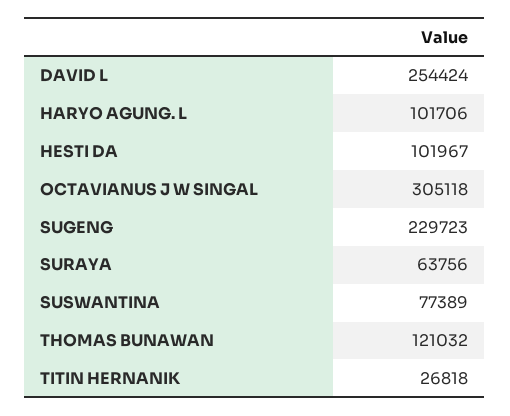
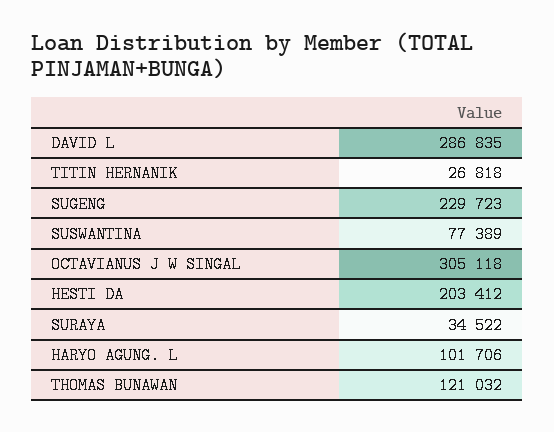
  {
-   "DAVID L": 254424,
+   "DAVID L": 286835,
    "HARYO AGUNG. L": 101706,
-   "HESTI DA": 101967,
+   "HESTI DA": 203412,
    "OCTAVIANUS J W SINGAL": 305118,
    "SUGENG": 229723,
-   "SURAYA": 63756,
+   "SURAYA": 34522,
    "SUSWANTINA": 77389,
    "THOMAS BUNAWAN": 121032,
    "TITIN HERNANIK": 26818
  }

